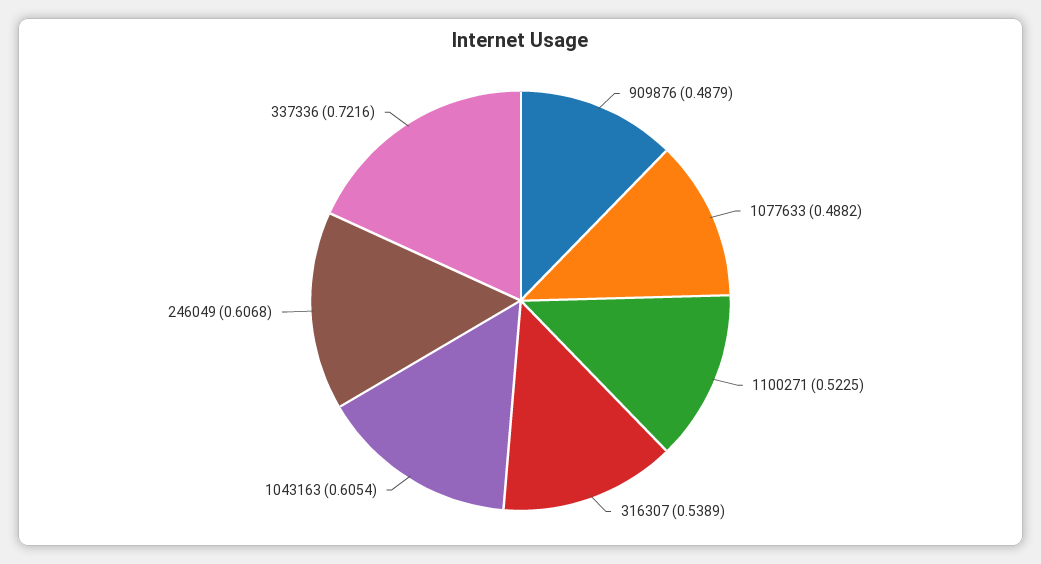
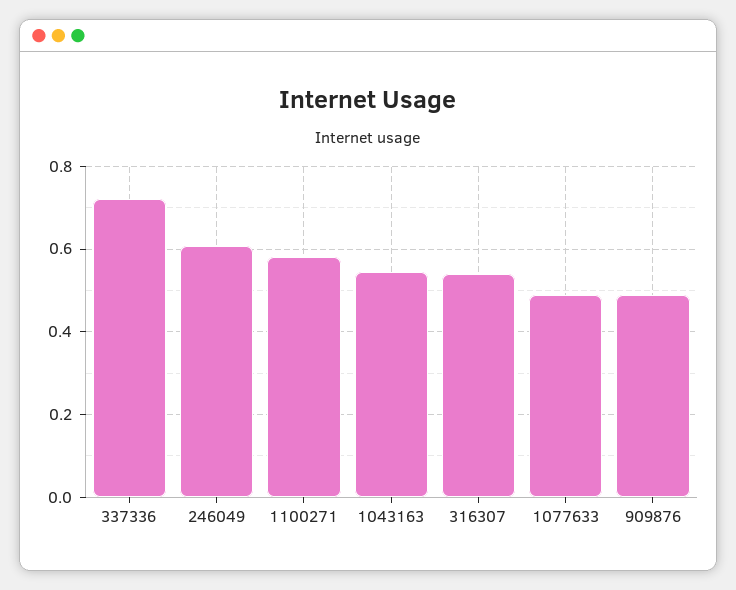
  {
    "909876": 0.4879,
    "1077633": 0.4882,
-   "1100271": 0.5225,
+   "1100271": 0.58,
    "316307": 0.5389,
-   "1043163": 0.6054,
+   "1043163": 0.54,
    "246049": 0.6068,
    "337336": 0.7216
  }

